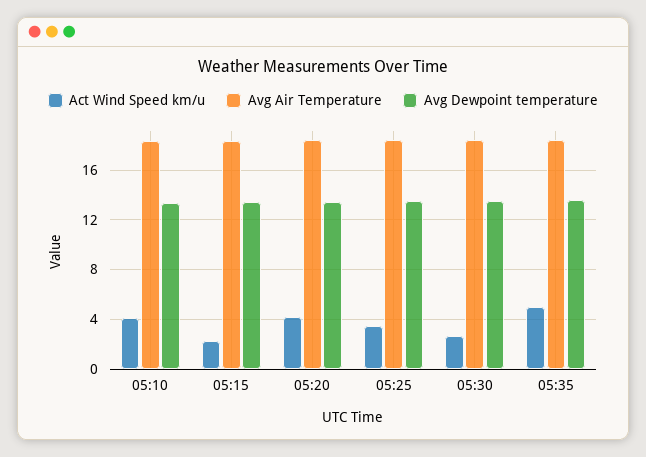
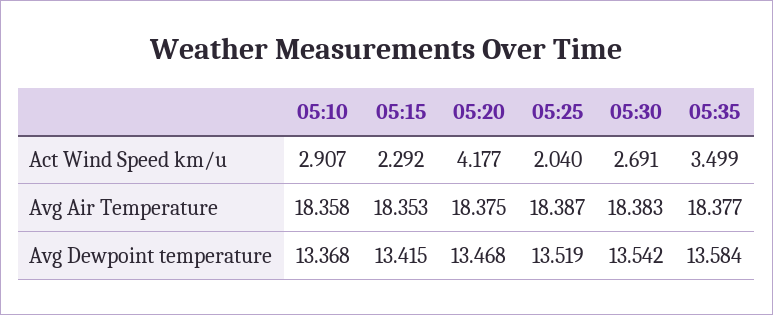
  {
    "Act Wind Speed km/u": {
-     "05:10": 4,
+     "05:10": 2.907,
      "05:15": 2.292,
      "05:20": 4.177,
-     "05:25": 3.5,
+     "05:25": 2.04,
      "05:30": 2.691,
-     "05:35": 5
+     "05:35": 3.499
    },
    "Avg Air Temperature": {
      "05:10": 18.358,
      "05:15": 18.353,
      "05:20": 18.375,
      "05:25": 18.387,
      "05:30": 18.383,
      "05:35": 18.377
    },
    "Avg Dewpoint temperature": {
      "05:10": 13.368,
      "05:15": 13.415,
      "05:20": 13.468,
      "05:25": 13.519,
      "05:30": 13.542,
      "05:35": 13.584
    }
  }

